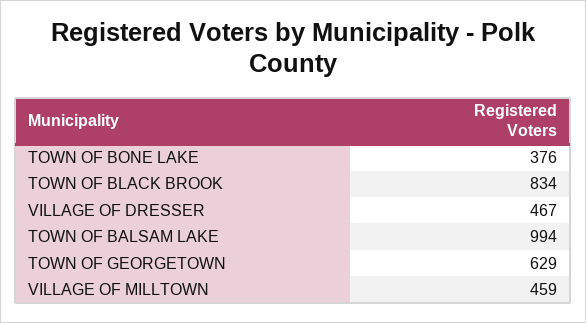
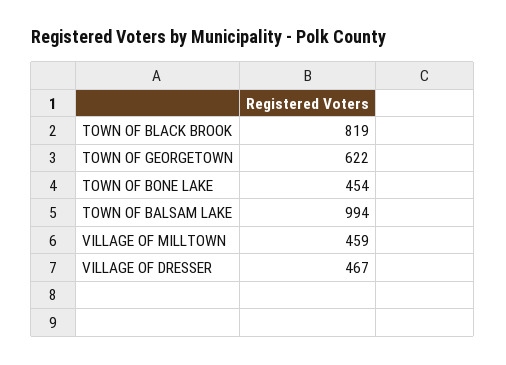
  {
-   "TOWN OF BONE LAKE": 376,
+   "TOWN OF BONE LAKE": 454,
-   "TOWN OF BLACK BROOK": 834,
+   "TOWN OF BLACK BROOK": 819,
    "VILLAGE OF DRESSER": 467,
    "TOWN OF BALSAM LAKE": 994,
-   "TOWN OF GEORGETOWN": 629,
+   "TOWN OF GEORGETOWN": 622,
    "VILLAGE OF MILLTOWN": 459
  }

